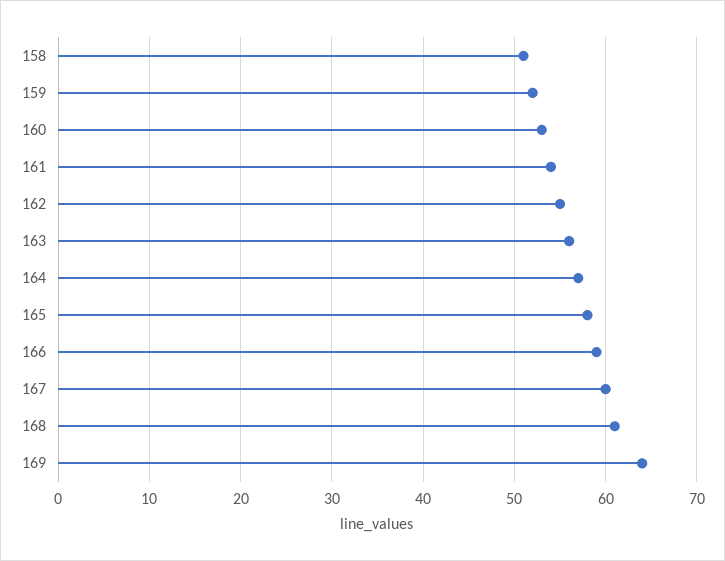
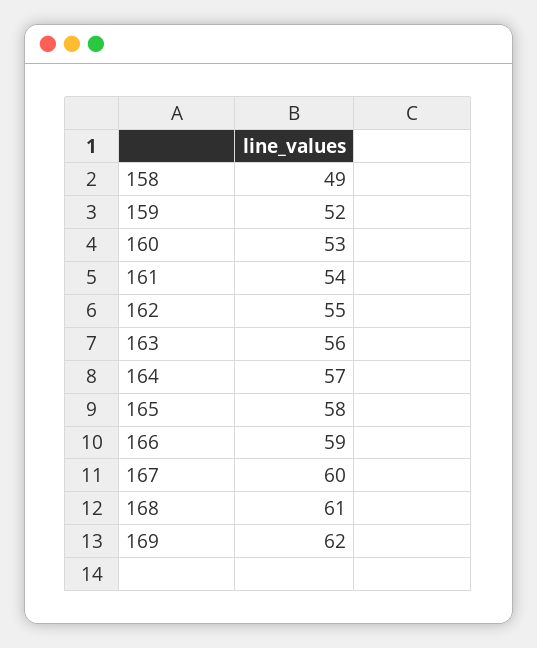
  {
-   "158": 51,
+   "158": 49,
    "159": 52,
    "160": 53,
    "161": 54,
    "162": 55,
    "163": 56,
    "164": 57,
    "165": 58,
    "166": 59,
    "167": 60,
    "168": 61,
-   "169": 64
+   "169": 62
  }

